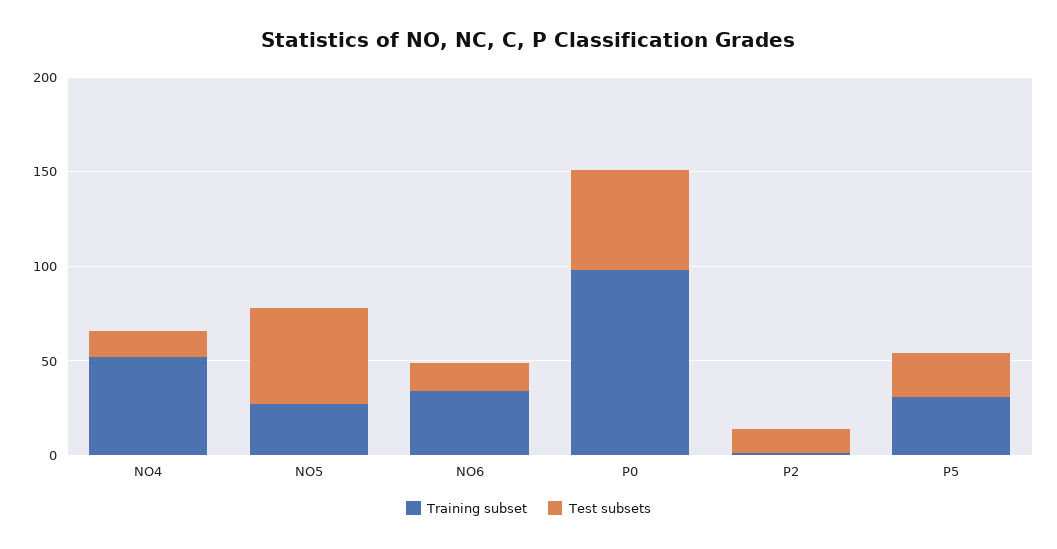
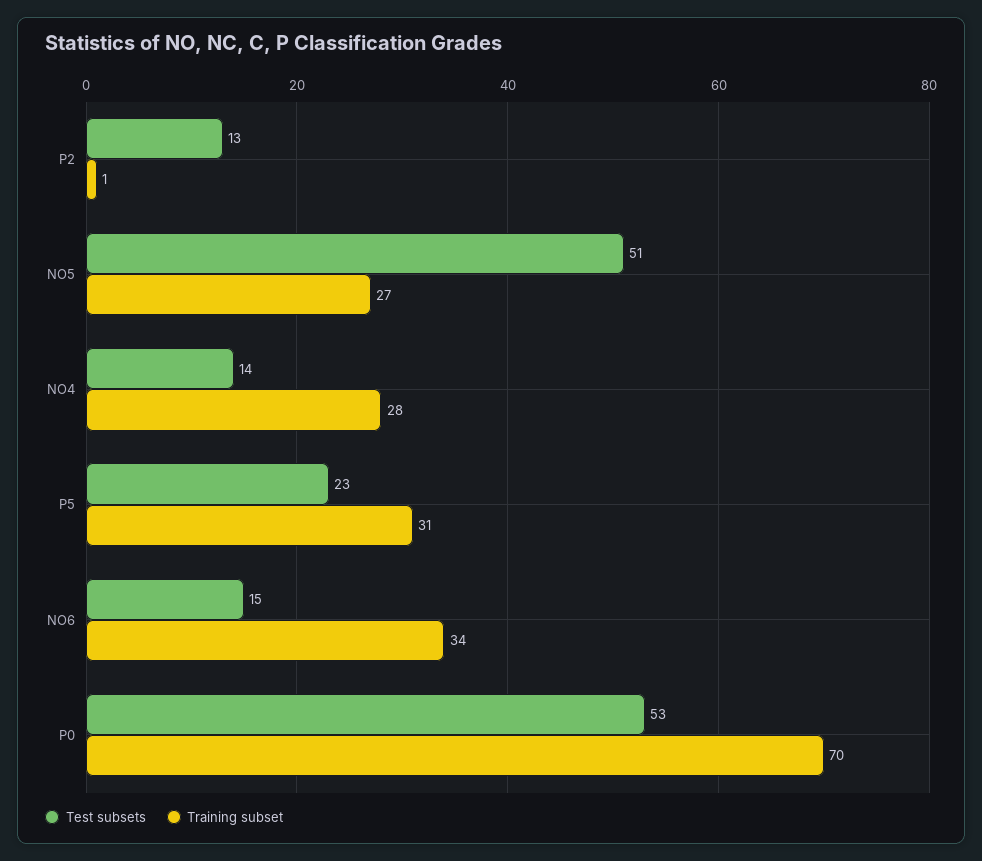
  {
    "Training subset": {
-     "NO4": 50,
+     "NO4": 28,
      "NO5": 27,
      "NO6": 34,
-     "P0": 100,
+     "P0": 70,
      "P2": 1,
      "P5": 31
    },
    "Test subsets": {
      "NO4": 14,
      "NO5": 51,
      "NO6": 15,
      "P0": 53,
      "P2": 13,
      "P5": 23
    }
  }

